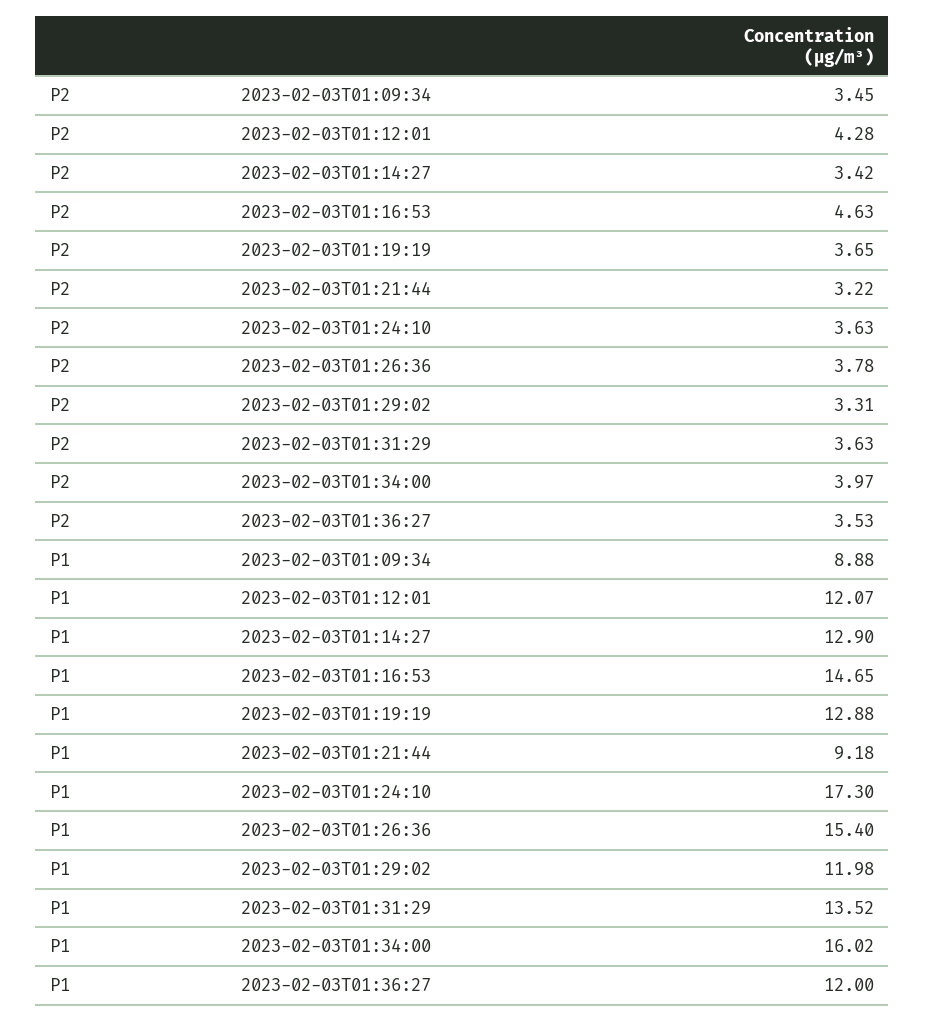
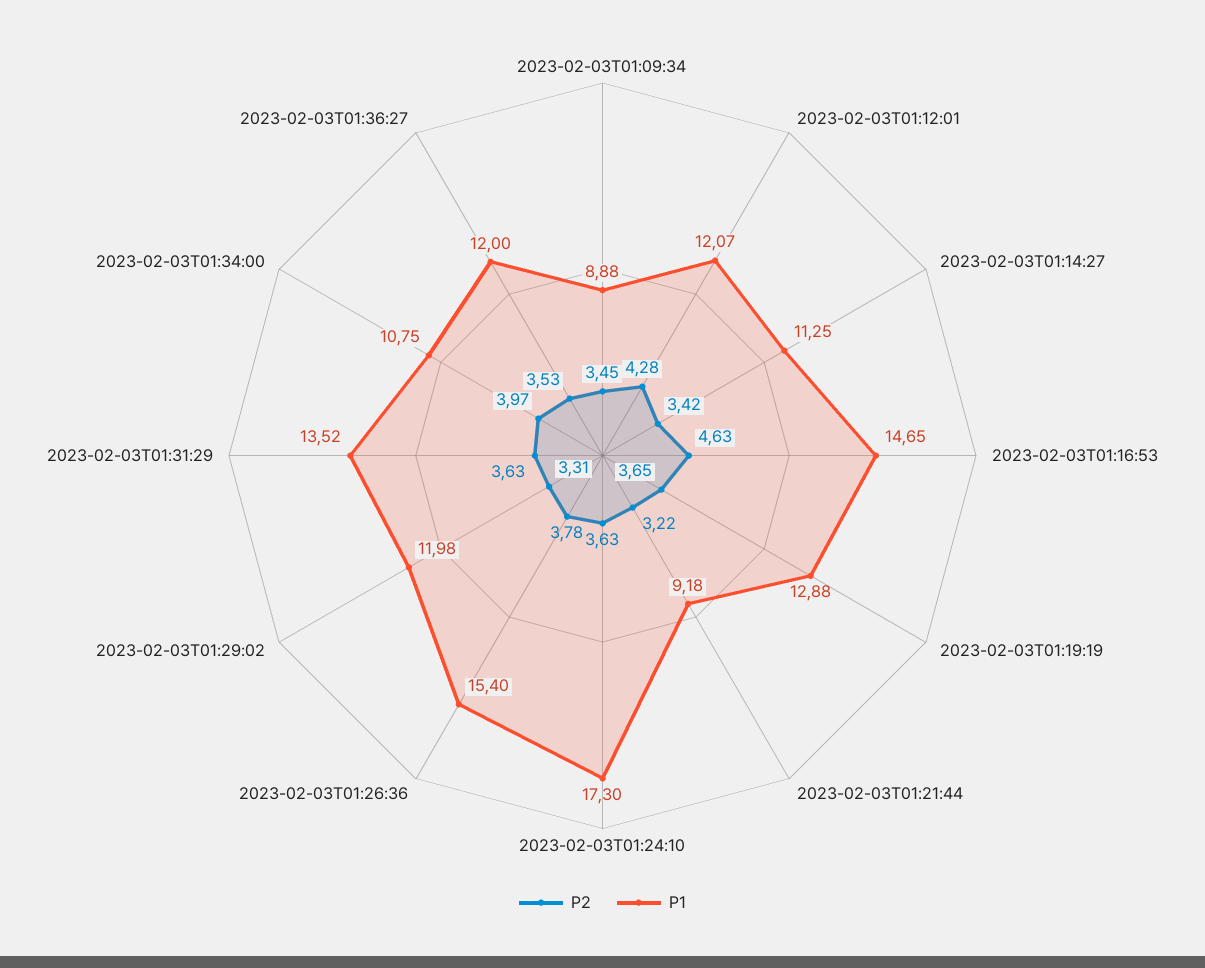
  {
    "P2": {
      "2023-02-03T01:09:34": 3.45,
      "2023-02-03T01:12:01": 4.28,
      "2023-02-03T01:14:27": 3.42,
      "2023-02-03T01:16:53": 4.63,
      "2023-02-03T01:19:19": 3.65,
      "2023-02-03T01:21:44": 3.22,
      "2023-02-03T01:24:10": 3.63,
      "2023-02-03T01:26:36": 3.78,
      "2023-02-03T01:29:02": 3.31,
      "2023-02-03T01:31:29": 3.63,
      "2023-02-03T01:34:00": 3.97,
      "2023-02-03T01:36:27": 3.53
    },
    "P1": {
      "2023-02-03T01:09:34": 8.88,
      "2023-02-03T01:12:01": 12.07,
-     "2023-02-03T01:14:27": 12.9,
+     "2023-02-03T01:14:27": 11.25,
      "2023-02-03T01:16:53": 14.65,
      "2023-02-03T01:19:19": 12.88,
      "2023-02-03T01:21:44": 9.18,
      "2023-02-03T01:24:10": 17.3,
      "2023-02-03T01:26:36": 15.4,
      "2023-02-03T01:29:02": 11.98,
      "2023-02-03T01:31:29": 13.52,
-     "2023-02-03T01:34:00": 16.02,
+     "2023-02-03T01:34:00": 10.75,
      "2023-02-03T01:36:27": 12
    }
  }

